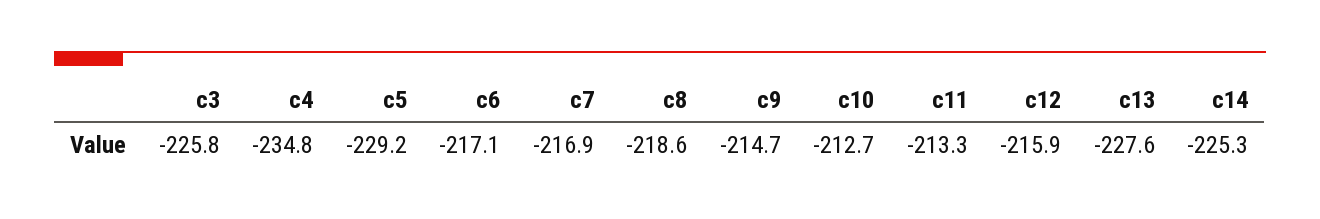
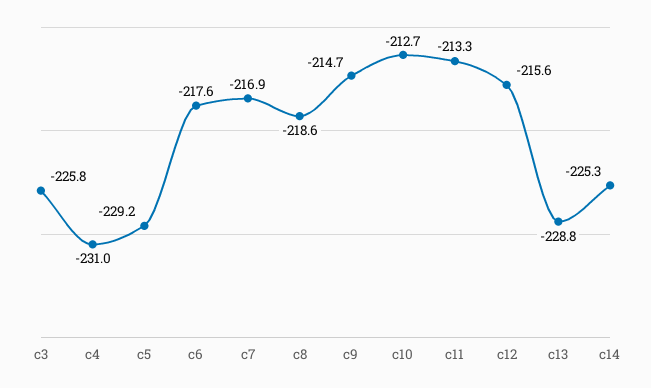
  {
    "c3": -225.8,
-   "c4": -234.8,
+   "c4": -231,
    "c5": -229.2,
-   "c6": -217.1,
+   "c6": -217.6,
    "c7": -216.9,
    "c8": -218.6,
    "c9": -214.7,
    "c10": -212.7,
    "c11": -213.3,
-   "c12": -215.9,
+   "c12": -215.6,
-   "c13": -227.6,
+   "c13": -228.8,
    "c14": -225.3
  }

